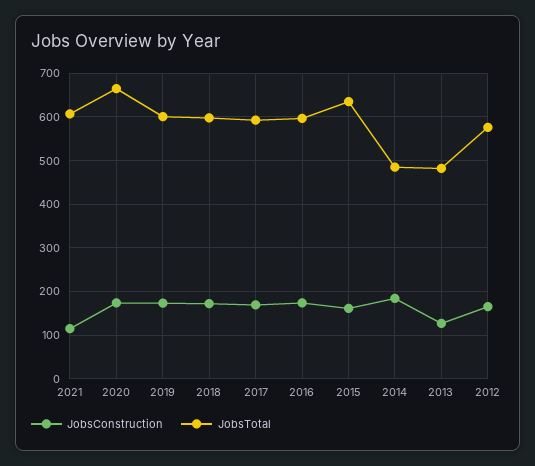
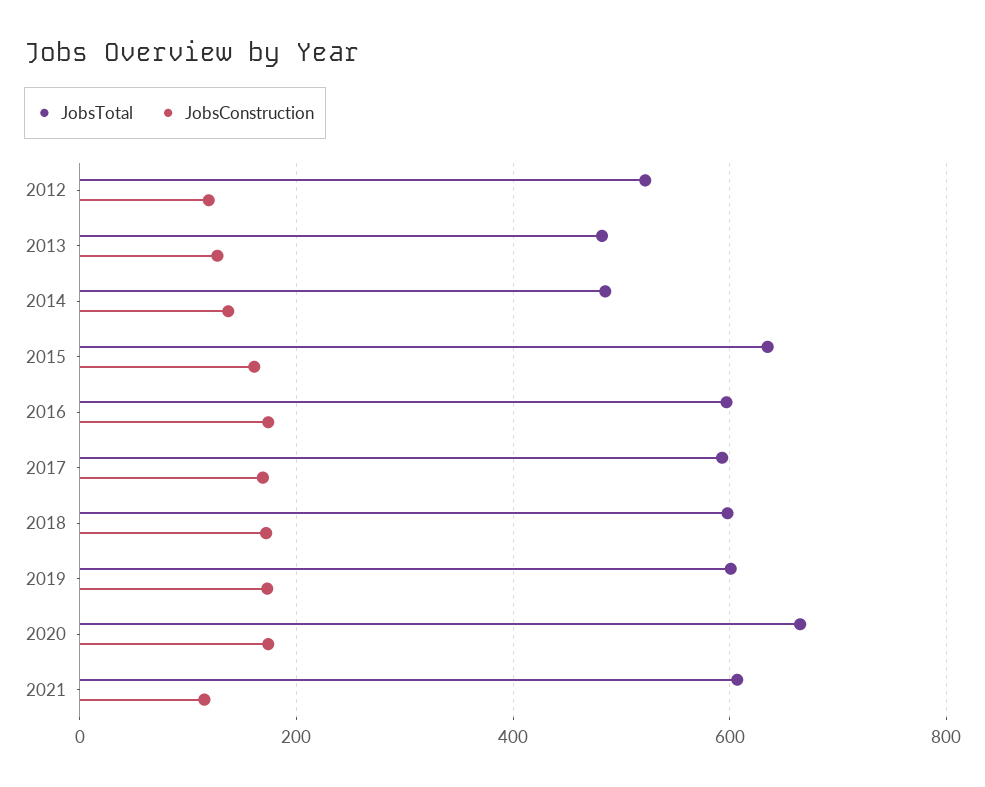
  {
    "JobsConstruction": {
      "2021": 120,
      "2020": 180,
      "2019": 180,
      "2018": 180,
      "2017": 160,
      "2016": 180,
      "2015": 160,
-     "2014": 180,
+     "2014": 140,
      "2013": 120,
-     "2012": 160
+     "2012": 120
    },
    "JobsTotal": {
      "2021": 600,
      "2020": 660,
      "2019": 600,
      "2018": 600,
      "2017": 600,
      "2016": 600,
      "2015": 640,
      "2014": 480,
      "2013": 480,
-     "2012": 580
+     "2012": 520
    }
  }

